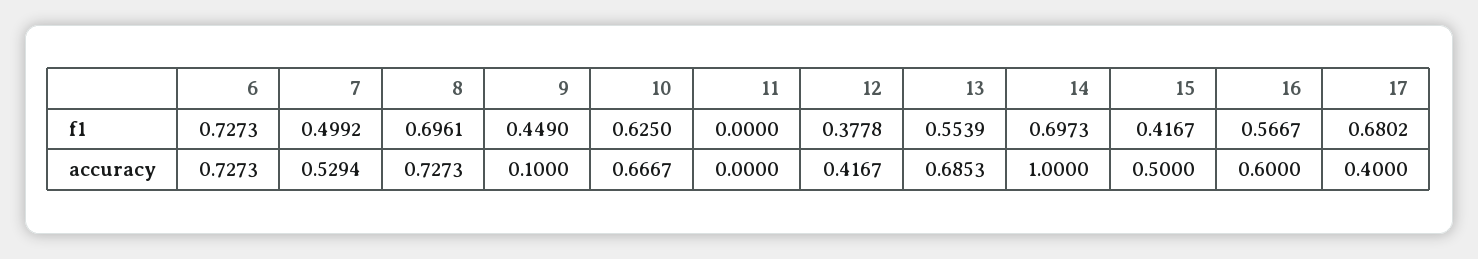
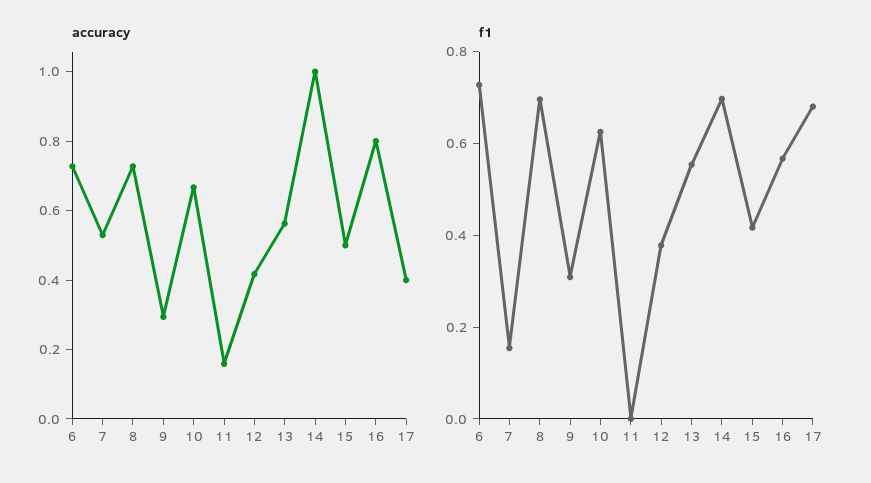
  {
    "f1": {
      "6": 0.7273,
-     "7": 0.4992,
+     "7": 0.15,
      "8": 0.6961,
-     "9": 0.449,
+     "9": 0.3,
      "10": 0.625,
      "11": 0,
      "12": 0.3778,
      "13": 0.5539,
      "14": 0.6973,
      "15": 0.4167,
      "16": 0.5667,
      "17": 0.6802
    },
    "accuracy": {
      "6": 0.7273,
      "7": 0.5294,
      "8": 0.7273,
-     "9": 0.1,
+     "9": 0.3,
      "10": 0.6667,
-     "11": 0,
+     "11": 0.15,
      "12": 0.4167,
-     "13": 0.6853,
+     "13": 0.55,
      "14": 1,
      "15": 0.5,
-     "16": 0.6,
+     "16": 0.8,
      "17": 0.4
    }
  }

